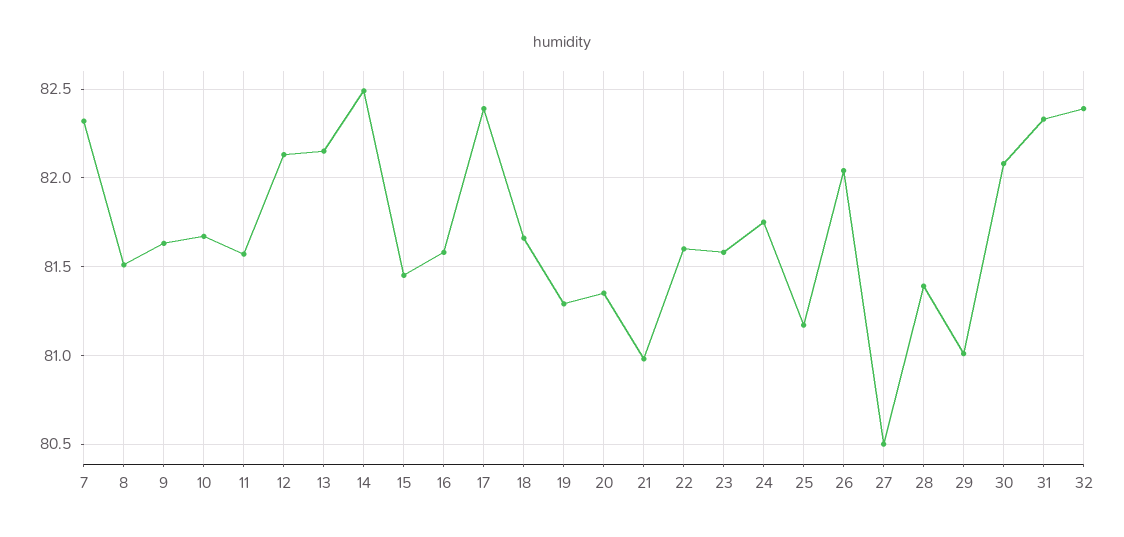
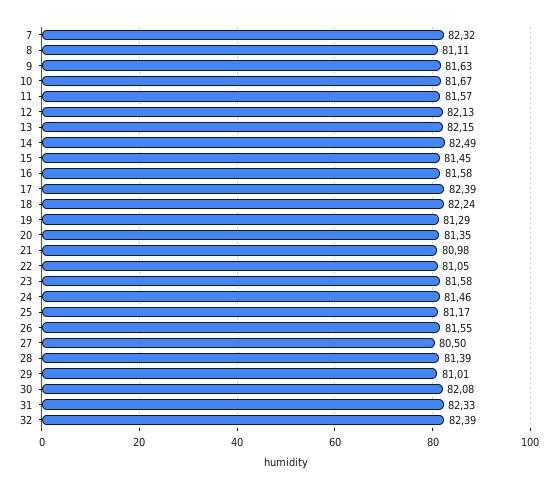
  {
    "7": 82.32,
-   "8": 81.5,
+   "8": 81.11,
    "9": 81.63,
    "10": 81.67,
    "11": 81.57,
    "12": 82.13,
    "13": 82.15,
    "14": 82.49,
    "15": 81.45,
    "16": 81.58,
    "17": 82.39,
-   "18": 81.65,
+   "18": 82.24,
    "19": 81.29,
    "20": 81.35,
    "21": 80.98,
-   "22": 81.6,
+   "22": 81.05,
    "23": 81.58,
-   "24": 81.75,
+   "24": 81.46,
    "25": 81.17,
-   "26": 82.05,
+   "26": 81.55,
    "27": 80.5,
    "28": 81.39,
    "29": 81.01,
    "30": 82.08,
    "31": 82.33,
    "32": 82.39
  }

